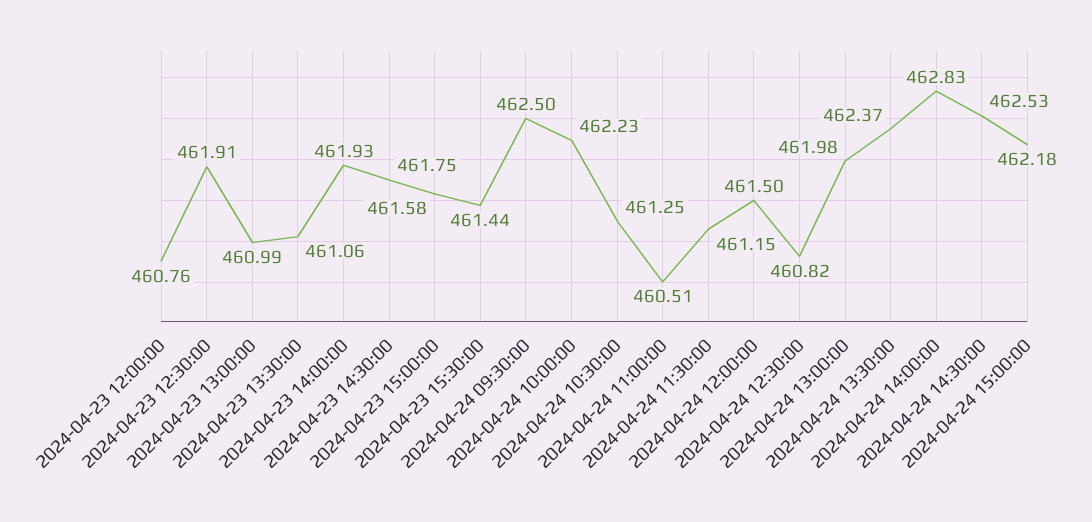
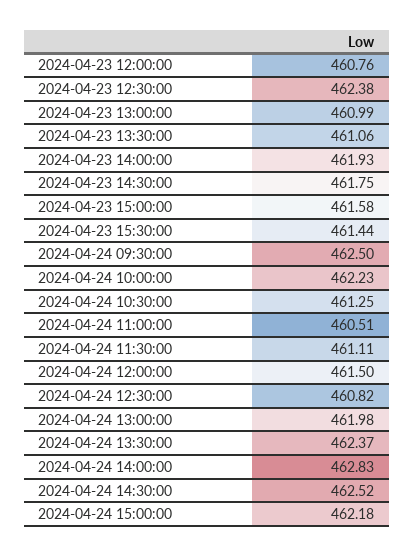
  {
    "2024-04-23 12:00:00": 460.76,
-   "2024-04-23 12:30:00": 461.91,
+   "2024-04-23 12:30:00": 462.38,
    "2024-04-23 13:00:00": 460.99,
    "2024-04-23 13:30:00": 461.06,
    "2024-04-23 14:00:00": 461.93,
    "2024-04-23 14:30:00": 461.75,
    "2024-04-23 15:00:00": 461.58,
    "2024-04-23 15:30:00": 461.44,
    "2024-04-24 09:30:00": 462.5,
    "2024-04-24 10:00:00": 462.23,
    "2024-04-24 10:30:00": 461.25,
    "2024-04-24 11:00:00": 460.51,
-   "2024-04-24 11:30:00": 461.15,
+   "2024-04-24 11:30:00": 461.11,
    "2024-04-24 12:00:00": 461.5,
    "2024-04-24 12:30:00": 460.82,
    "2024-04-24 13:00:00": 461.98,
    "2024-04-24 13:30:00": 462.37,
    "2024-04-24 14:00:00": 462.83,
-   "2024-04-24 14:30:00": 462.53,
+   "2024-04-24 14:30:00": 462.52,
    "2024-04-24 15:00:00": 462.18
  }

